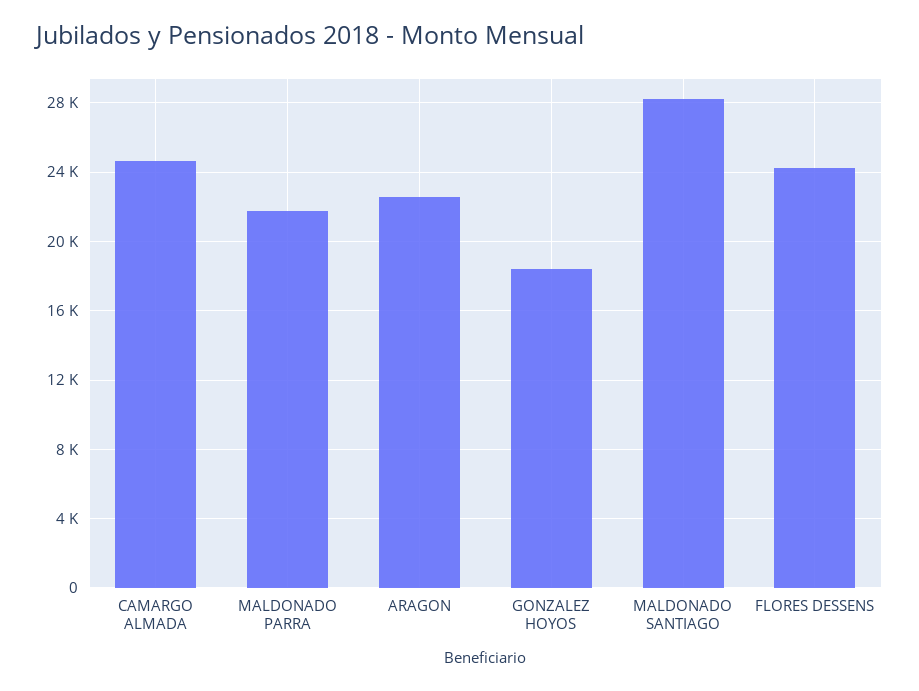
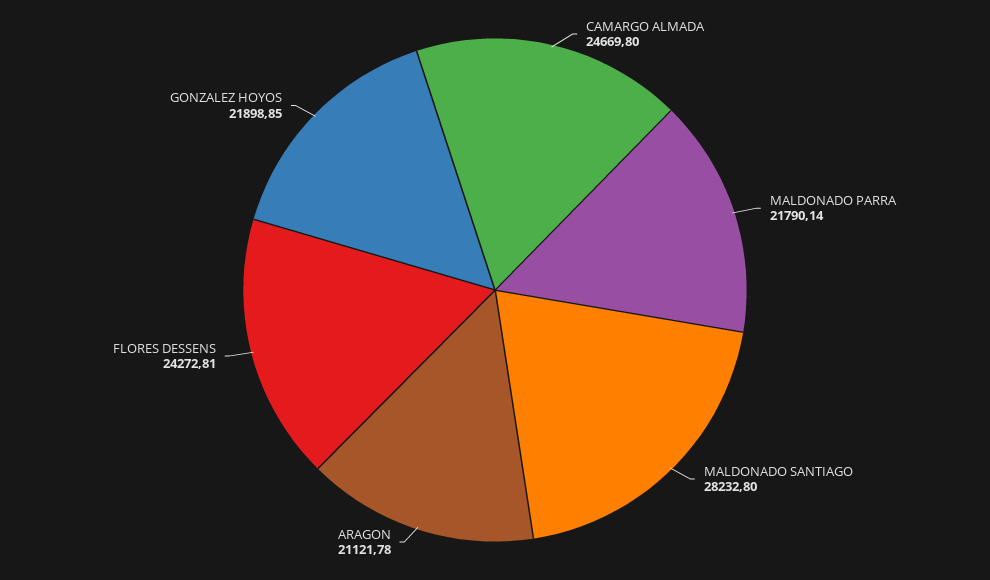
  {
    "CAMARGO ALMADA": 24669.8,
    "MALDONADO PARRA": 21790.14,
-   "ARAGON": 22500,
+   "ARAGON": 21121.78,
-   "GONZALEZ HOYOS": 18500,
+   "GONZALEZ HOYOS": 21898.85,
    "MALDONADO SANTIAGO": 28232.8,
    "FLORES DESSENS": 24272.81
  }

